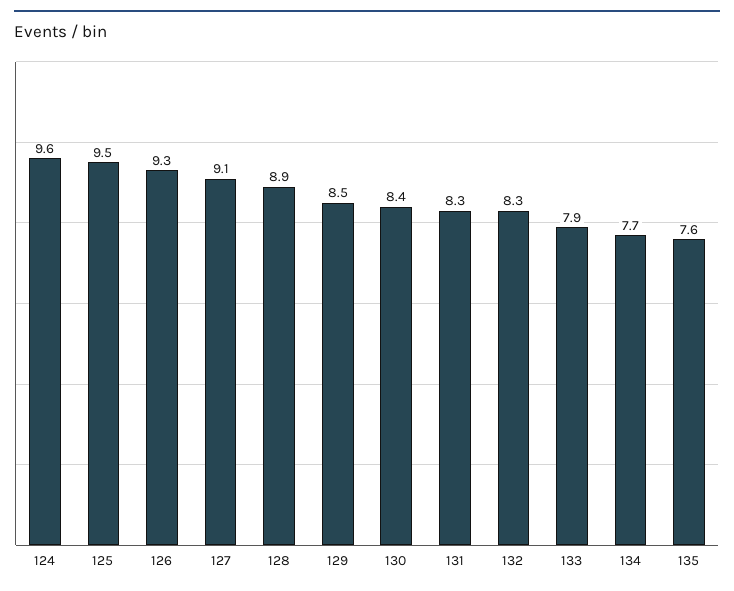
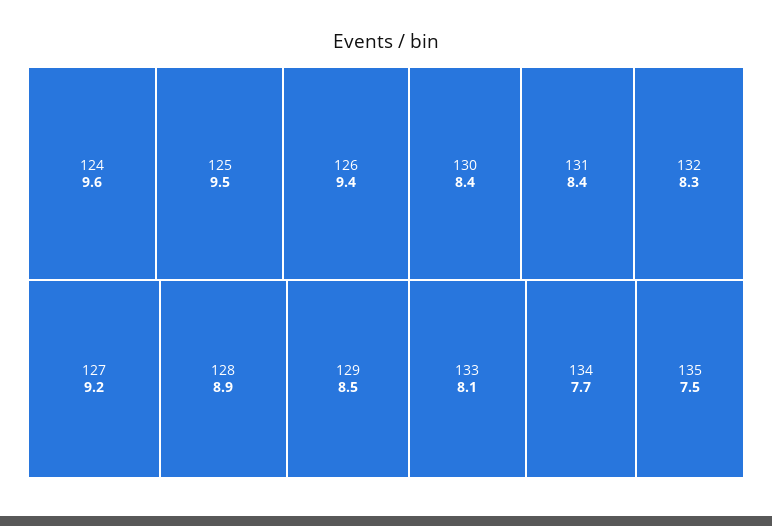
  {
    "124": 9.6,
    "125": 9.5,
-   "126": 9.3,
+   "126": 9.4,
-   "127": 9.1,
+   "127": 9.2,
    "128": 8.9,
    "129": 8.5,
    "130": 8.4,
-   "131": 8.3,
+   "131": 8.4,
    "132": 8.3,
-   "133": 7.9,
+   "133": 8.1,
    "134": 7.7,
-   "135": 7.6
+   "135": 7.5
  }

